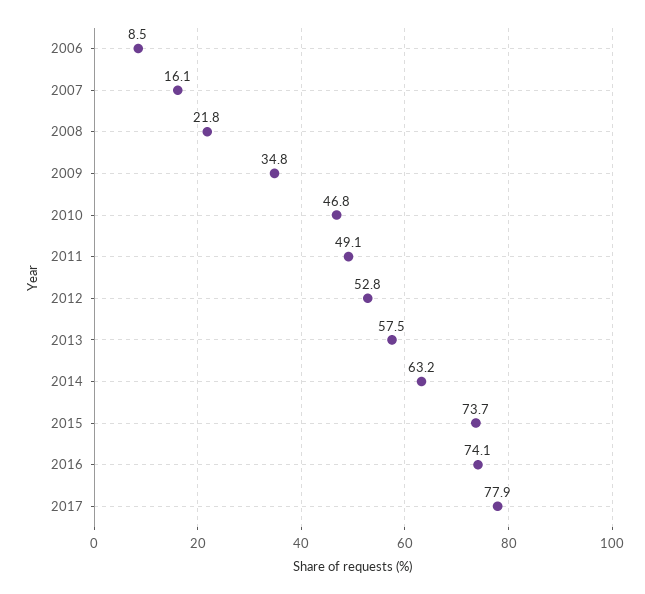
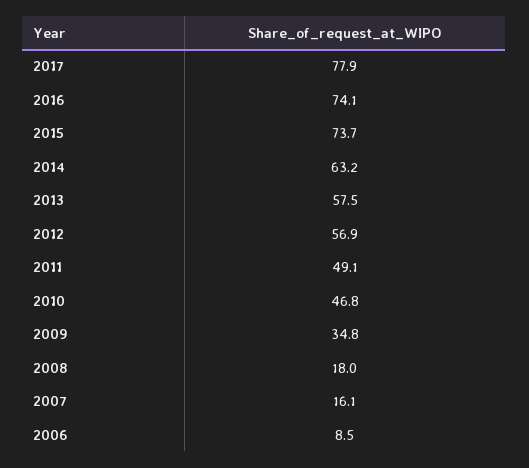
  {
    "2006": 8.5,
    "2007": 16.1,
-   "2008": 21.8,
+   "2008": 18,
    "2009": 34.8,
    "2010": 46.8,
    "2011": 49.1,
-   "2012": 52.8,
+   "2012": 56.9,
    "2013": 57.5,
    "2014": 63.2,
    "2015": 73.7,
    "2016": 74.1,
    "2017": 77.9
  }

